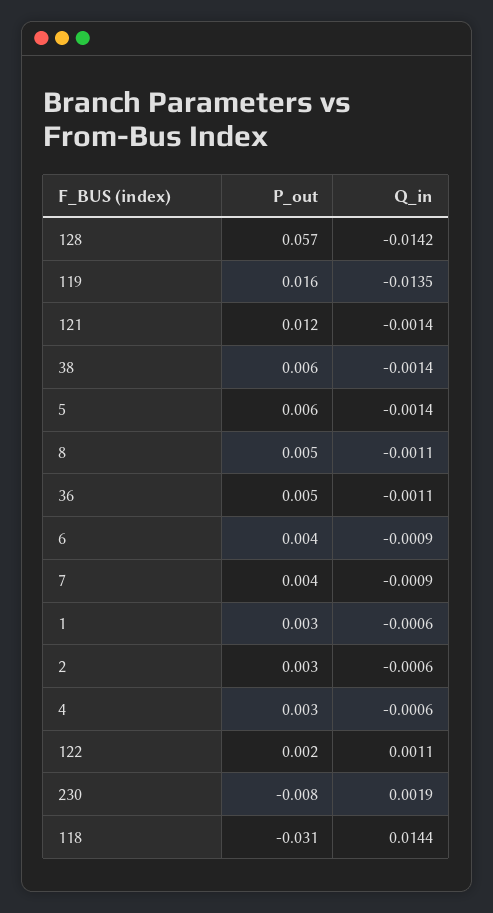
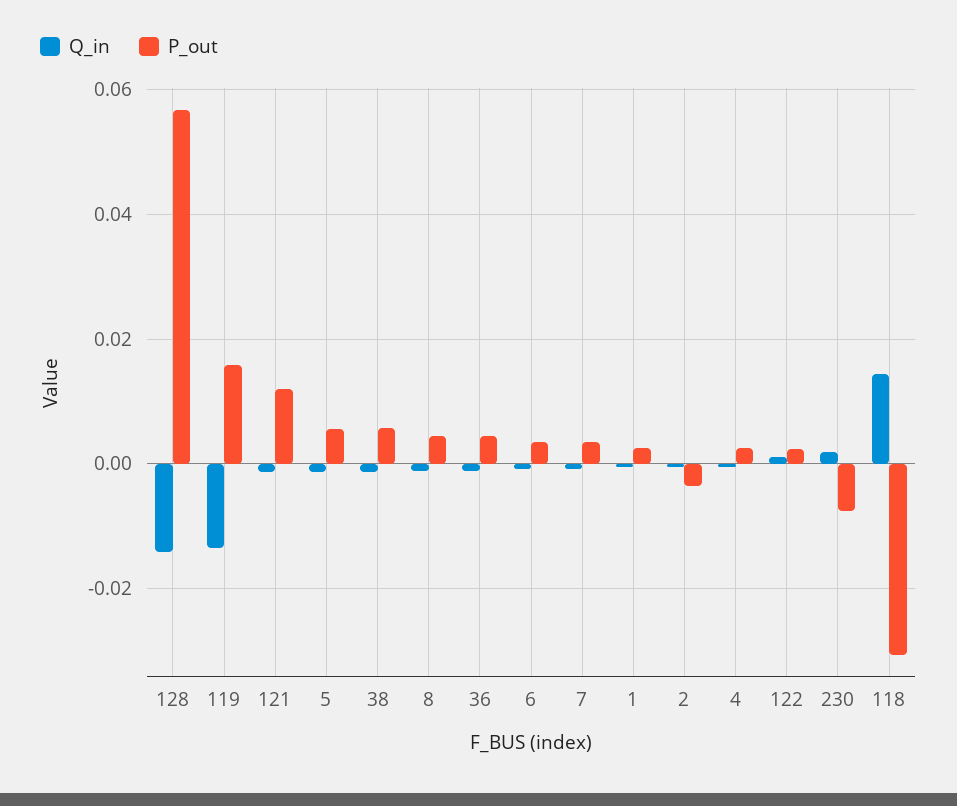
  {
    "P_out": {
      "128": 0.057,
      "119": 0.016,
      "121": 0.012,
      "38": 0.006,
      "5": 0.006,
      "8": 0.005,
      "36": 0.005,
      "6": 0.004,
      "7": 0.004,
      "1": 0.003,
-     "2": 0.003,
+     "2": -0.004,
      "4": 0.003,
      "122": 0.002,
      "230": -0.008,
      "118": -0.031
    },
    "Q_in": {
      "128": -0.0142,
      "119": -0.0135,
      "121": -0.0014,
      "38": -0.0014,
      "5": -0.0014,
      "8": -0.0011,
      "36": -0.0011,
      "6": -0.0009,
      "7": -0.0009,
      "1": -0.0006,
      "2": -0.0006,
      "4": -0.0006,
      "122": 0.0011,
      "230": 0.0019,
      "118": 0.0144
    }
  }

